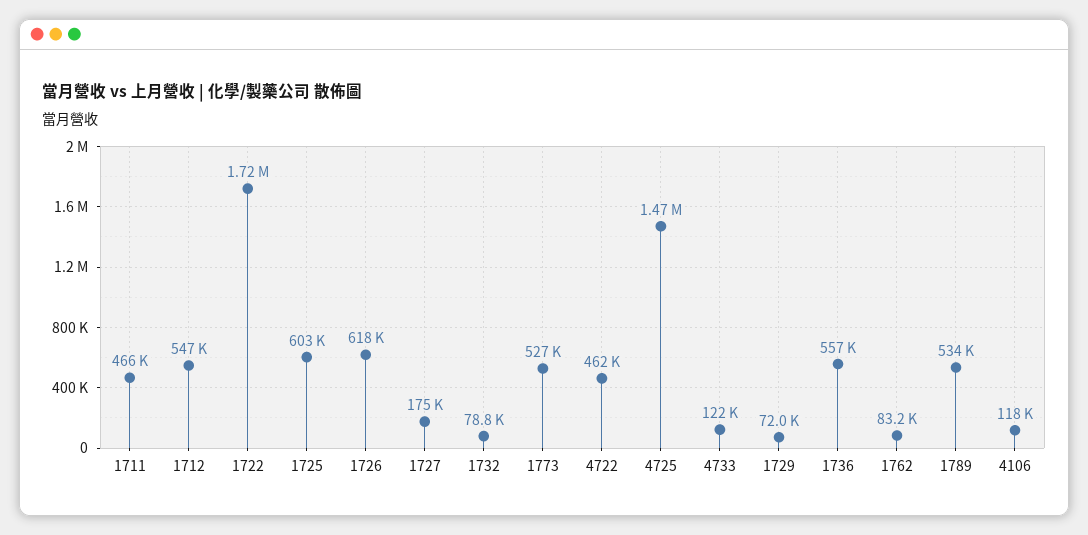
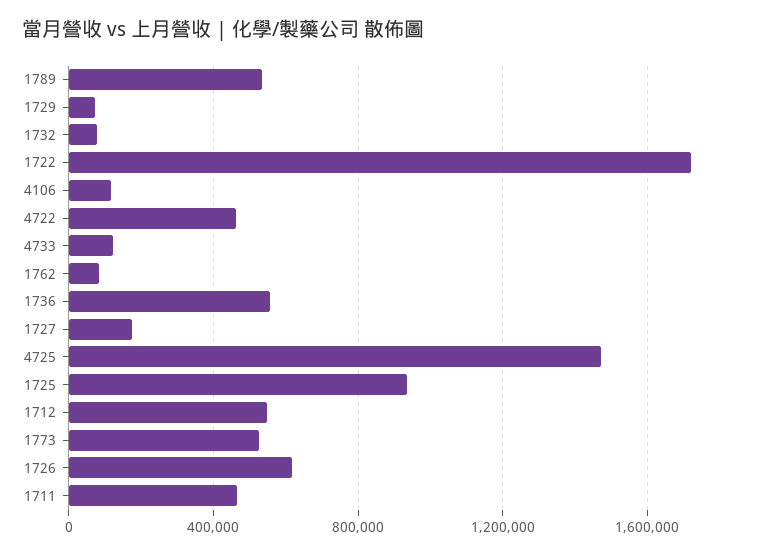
  {
    "1711": 466000,
    "1712": 547000,
    "1722": 1720000,
-   "1725": 603000,
+   "1725": 950000,
    "1726": 618000,
    "1727": 175000,
    "1732": 78800,
    "1773": 527000,
    "4722": 462000,
    "4725": 1470000,
    "4733": 122000,
    "1729": 72000,
    "1736": 557000,
    "1762": 83200,
    "1789": 534000,
    "4106": 118000
  }

